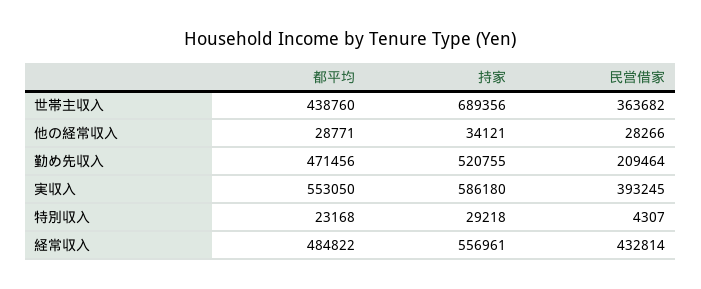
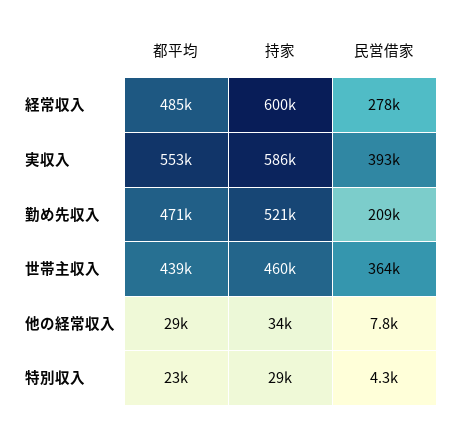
  {
    "都平均": {
      "世帯主収入": 438760,
      "他の経常収入": 28771,
      "勤め先収入": 471456,
      "実収入": 553050,
      "特別収入": 23168,
      "経常収入": 484822
    },
    "持家": {
-     "世帯主収入": 689356,
+     "世帯主収入": 460000,
      "他の経常収入": 34121,
      "勤め先収入": 520755,
      "実収入": 586180,
      "特別収入": 29218,
-     "経常収入": 556961
+     "経常収入": 600000
    },
    "民営借家": {
      "世帯主収入": 363682,
-     "他の経常収入": 28266,
+     "他の経常収入": 7800,
      "勤め先収入": 209464,
      "実収入": 393245,
      "特別収入": 4307,
-     "経常収入": 432814
+     "経常収入": 278000
    }
  }

